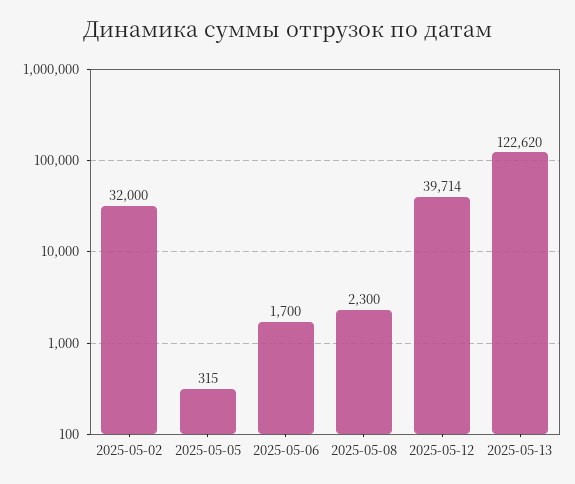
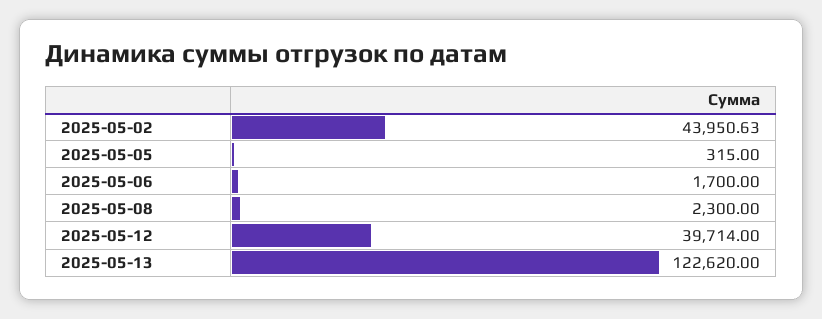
  {
-   "2025-05-02": 32000,
+   "2025-05-02": 43950.63,
    "2025-05-05": 315,
    "2025-05-06": 1700,
    "2025-05-08": 2300,
    "2025-05-12": 39714,
    "2025-05-13": 122620
  }

